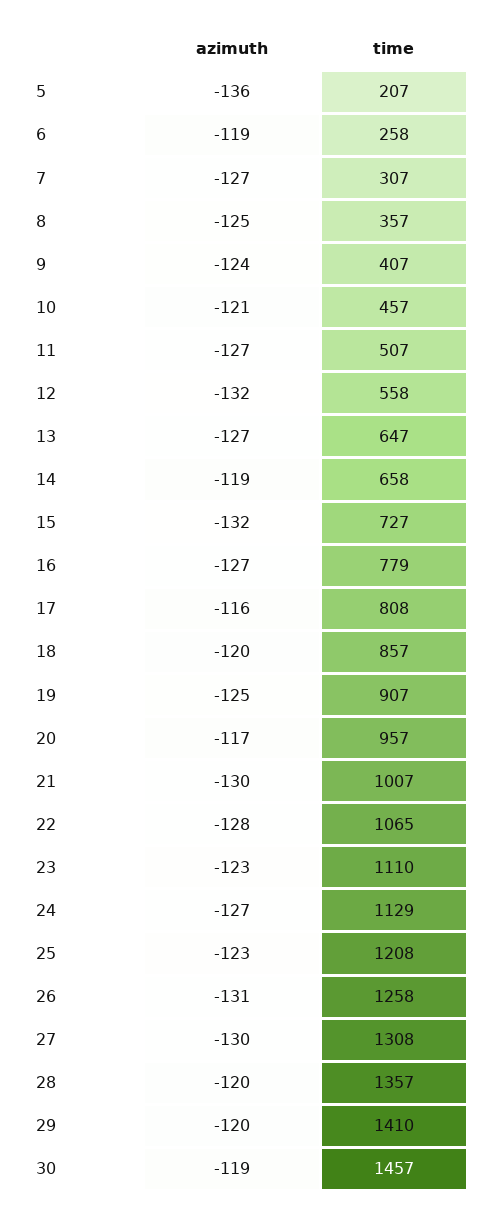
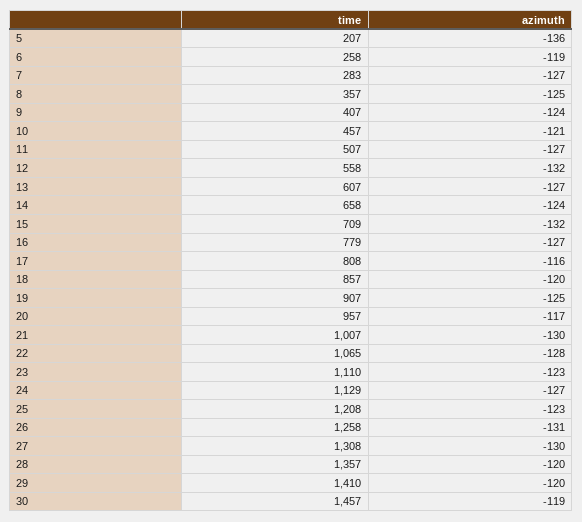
  {
    "azimuth": {
      "5": -136,
      "6": -119,
      "7": -127,
      "8": -125,
      "9": -124,
      "10": -121,
      "11": -127,
      "12": -132,
      "13": -127,
-     "14": -119,
+     "14": -124,
      "15": -132,
      "16": -127,
      "17": -116,
      "18": -120,
      "19": -125,
      "20": -117,
      "21": -130,
      "22": -128,
      "23": -123,
      "24": -127,
      "25": -123,
      "26": -131,
      "27": -130,
      "28": -120,
      "29": -120,
      "30": -119
    },
    "time": {
      "5": 207,
      "6": 258,
-     "7": 307,
+     "7": 283,
      "8": 357,
      "9": 407,
      "10": 457,
      "11": 507,
      "12": 558,
-     "13": 647,
+     "13": 607,
      "14": 658,
-     "15": 727,
+     "15": 709,
      "16": 779,
      "17": 808,
      "18": 857,
      "19": 907,
      "20": 957,
      "21": 1007,
      "22": 1065,
      "23": 1110,
      "24": 1129,
      "25": 1208,
      "26": 1258,
      "27": 1308,
      "28": 1357,
      "29": 1410,
      "30": 1457
    }
  }

